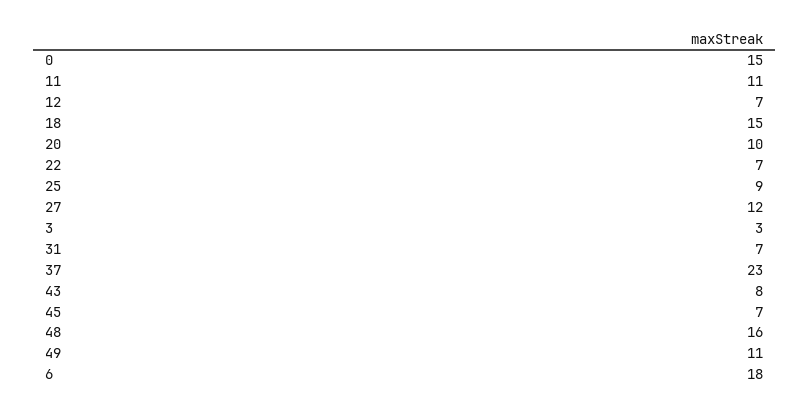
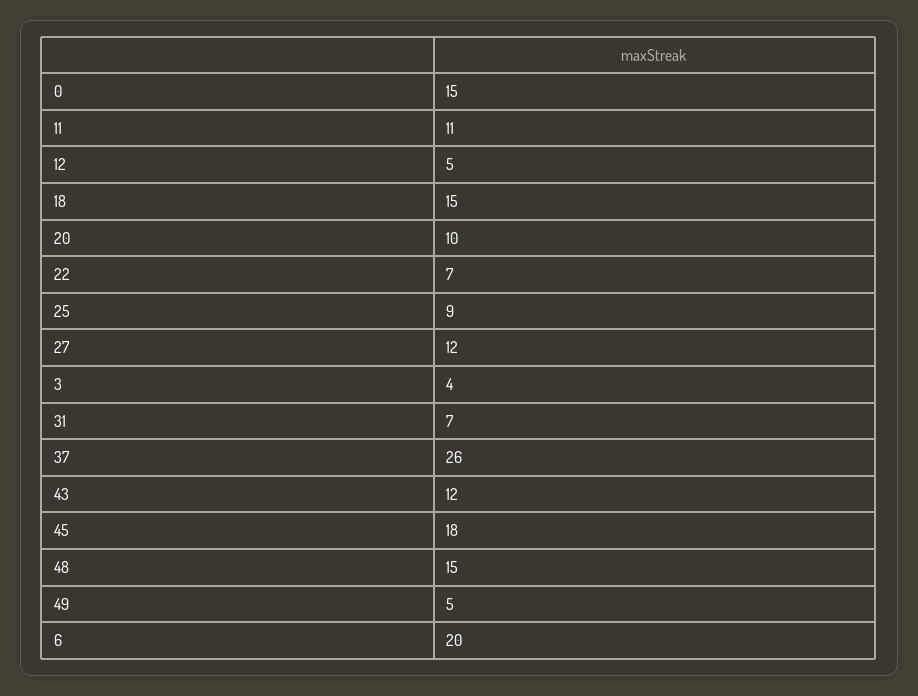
  {
    "0": 15,
    "11": 11,
-   "12": 7,
+   "12": 5,
    "18": 15,
    "20": 10,
    "22": 7,
    "25": 9,
    "27": 12,
-   "3": 3,
+   "3": 4,
    "31": 7,
-   "37": 23,
+   "37": 26,
-   "43": 8,
+   "43": 12,
-   "45": 7,
+   "45": 18,
-   "48": 16,
+   "48": 15,
-   "49": 11,
+   "49": 5,
-   "6": 18
+   "6": 20
  }

